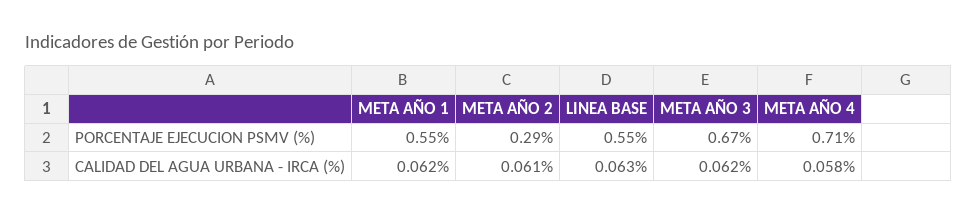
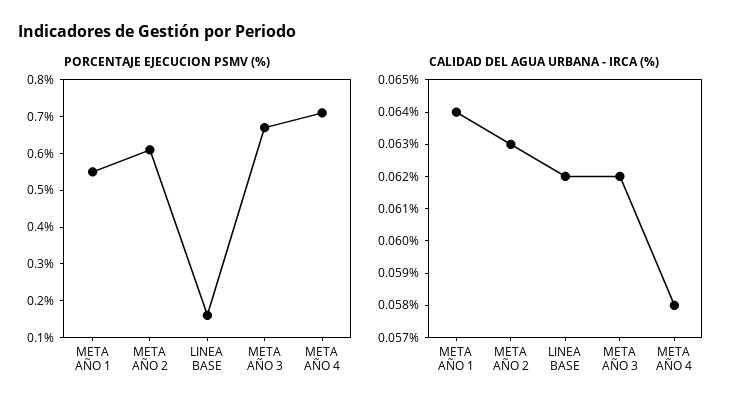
  {
    "PORCENTAJE EJECUCION PSMV (%)": {
      "META AÑO 1": 0.55,
-     "META AÑO 2": 0.29,
+     "META AÑO 2": 0.6,
-     "LINEA BASE": 0.55,
+     "LINEA BASE": 0.15,
      "META AÑO 3": 0.67,
      "META AÑO 4": 0.71
    },
    "CALIDAD DEL AGUA URBANA - IRCA (%)": {
-     "META AÑO 1": 0.062,
+     "META AÑO 1": 0.064,
-     "META AÑO 2": 0.061,
+     "META AÑO 2": 0.063,
-     "LINEA BASE": 0.063,
+     "LINEA BASE": 0.062,
      "META AÑO 3": 0.062,
      "META AÑO 4": 0.058
    }
  }

